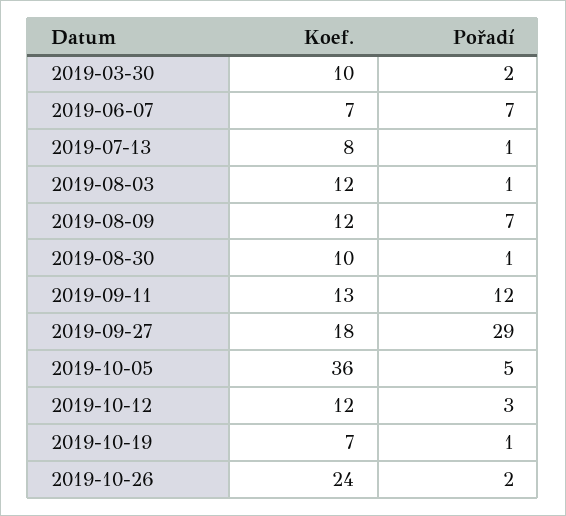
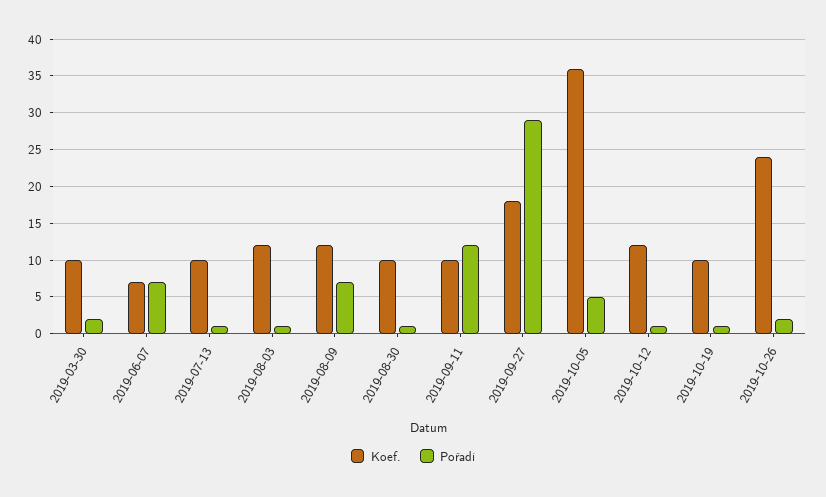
  {
    "Koef.": {
      "2019-03-30": 10,
      "2019-06-07": 7,
-     "2019-07-13": 8,
+     "2019-07-13": 10,
      "2019-08-03": 12,
      "2019-08-09": 12,
      "2019-08-30": 10,
-     "2019-09-11": 13,
+     "2019-09-11": 10,
      "2019-09-27": 18,
      "2019-10-05": 36,
      "2019-10-12": 12,
-     "2019-10-19": 7,
+     "2019-10-19": 10,
      "2019-10-26": 24
    },
    "Pořadí": {
      "2019-03-30": 2,
      "2019-06-07": 7,
      "2019-07-13": 1,
      "2019-08-03": 1,
      "2019-08-09": 7,
      "2019-08-30": 1,
      "2019-09-11": 12,
      "2019-09-27": 29,
      "2019-10-05": 5,
-     "2019-10-12": 3,
+     "2019-10-12": 1,
      "2019-10-19": 1,
      "2019-10-26": 2
    }
  }

